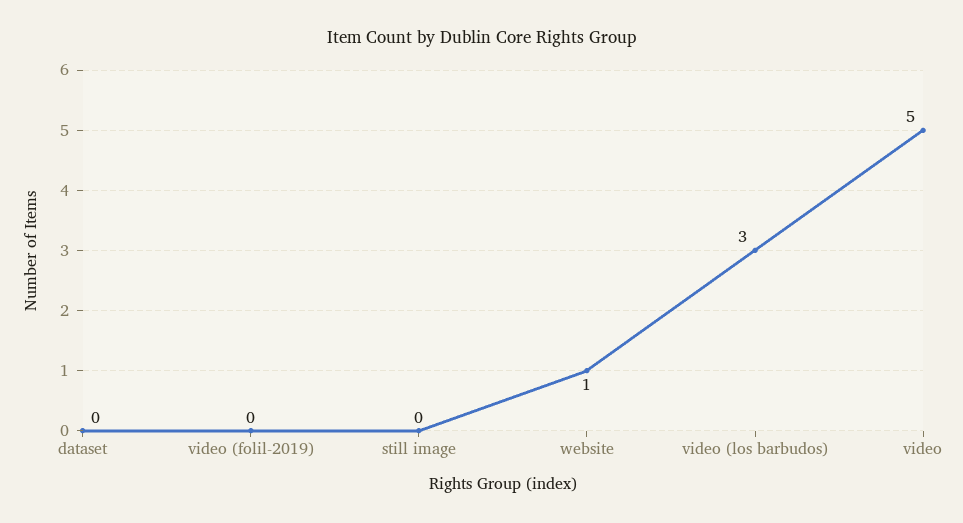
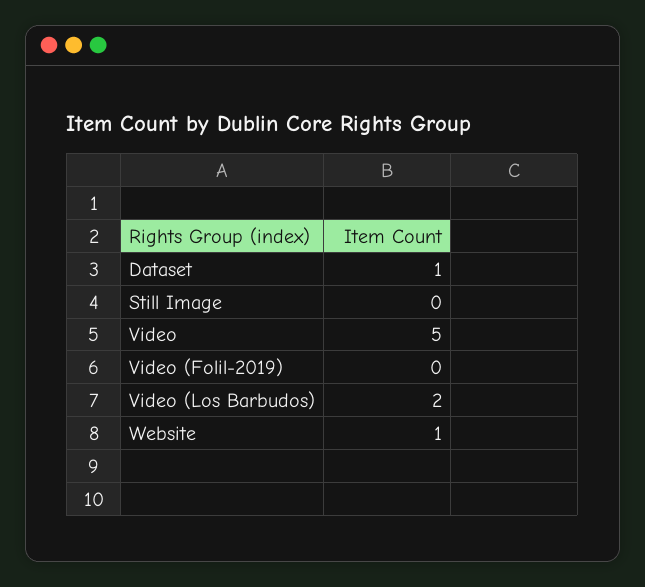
  {
-   "dataset": 0,
+   "dataset": 1,
    "video (folil-2019)": 0,
    "still image": 0,
    "website": 1,
-   "video (los barbudos)": 3,
+   "video (los barbudos)": 2,
    "video": 5
  }

